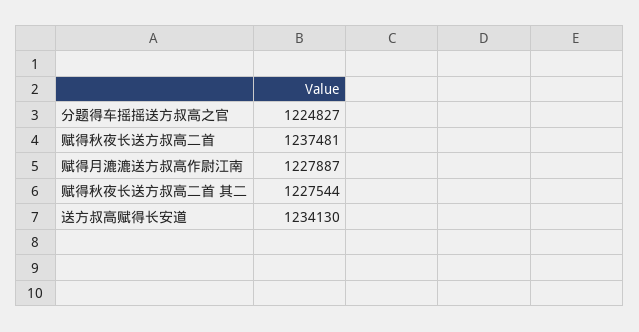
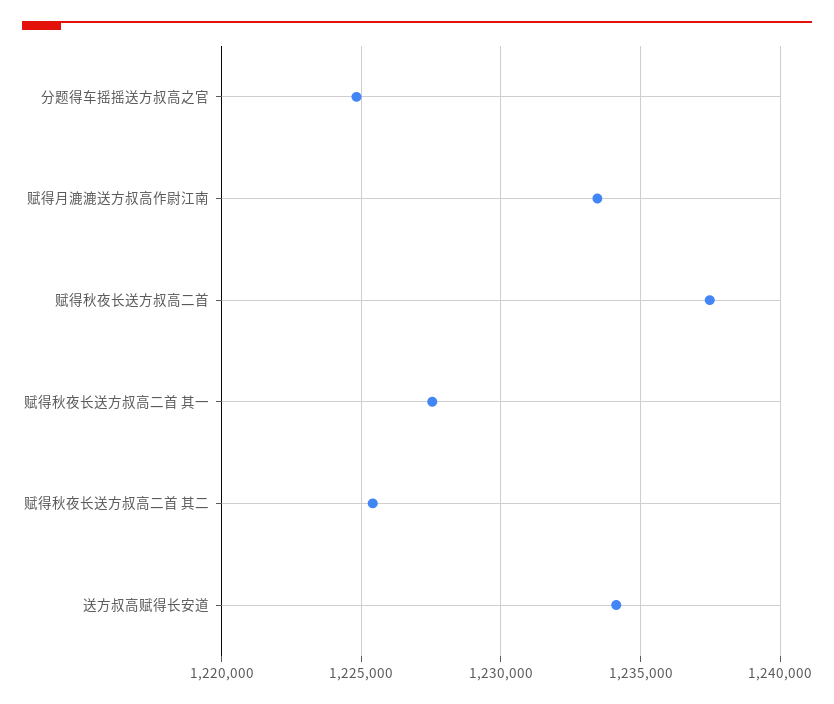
  {
    "分题得车摇摇送方叔高之官": 1224827,
    "赋得秋夜长送方叔高二首": 1237481,
-   "赋得月漉漉送方叔高作尉江南": 1227887,
+   "赋得月漉漉送方叔高作尉江南": 1233500,
-   "赋得秋夜长送方叔高二首 其二": 1227544,
+   "赋得秋夜长送方叔高二首 其二": 1225500,
-   "送方叔高赋得长安道": 1234130
+   "送方叔高赋得长安道": 1234130,
+   "赋得秋夜长送方叔高二首 其一": 1227500
  }

